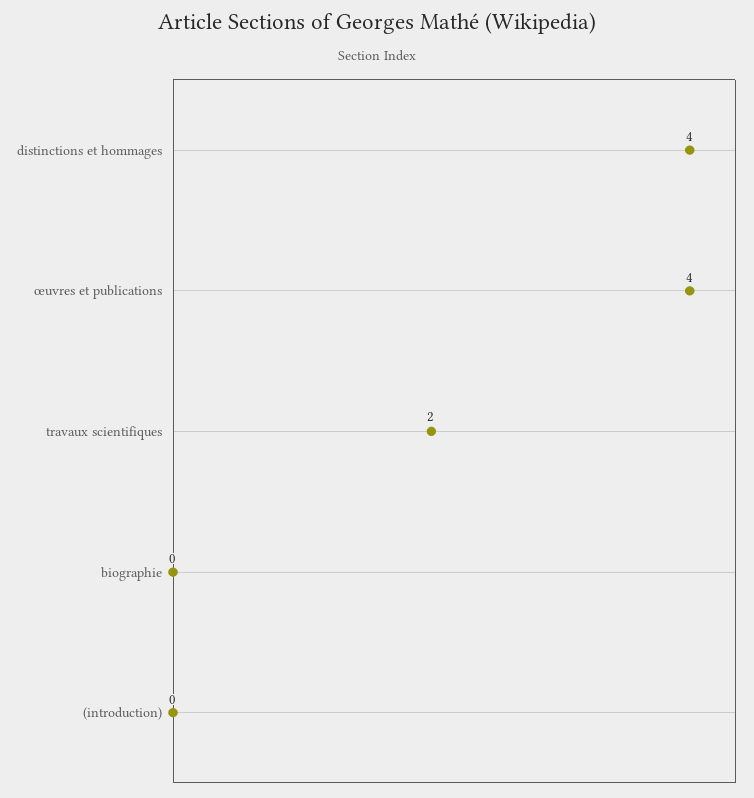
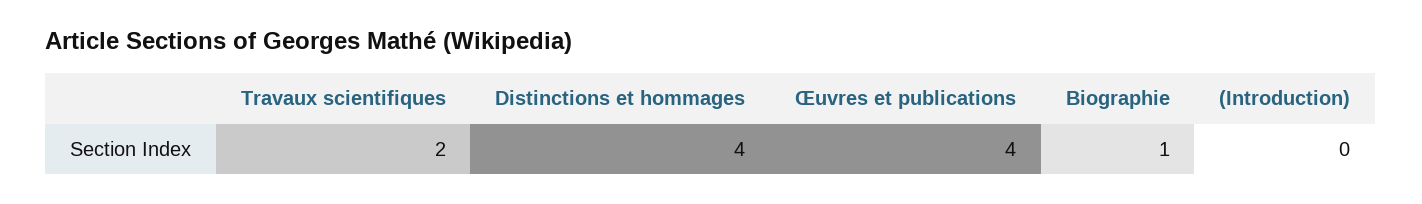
  {
    "distinctions et hommages": 4,
    "œuvres et publications": 4,
    "travaux scientifiques": 2,
-   "biographie": 0,
+   "biographie": 1,
    "(introduction)": 0
  }

